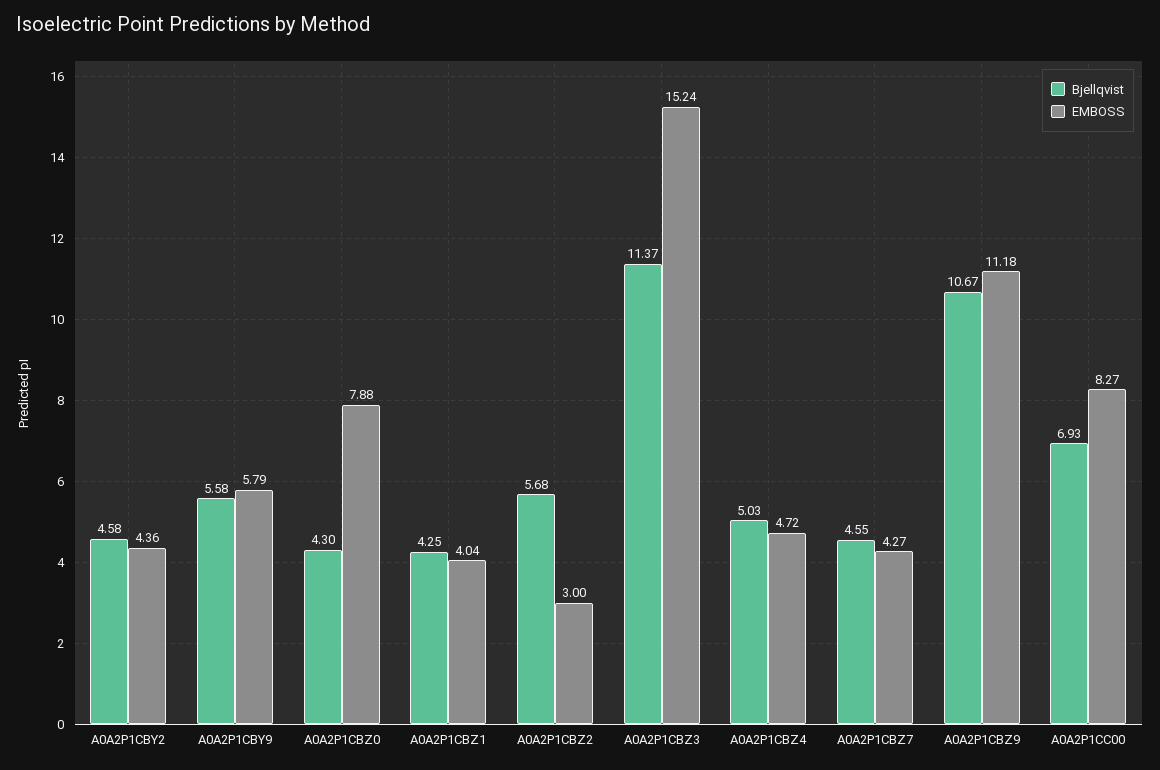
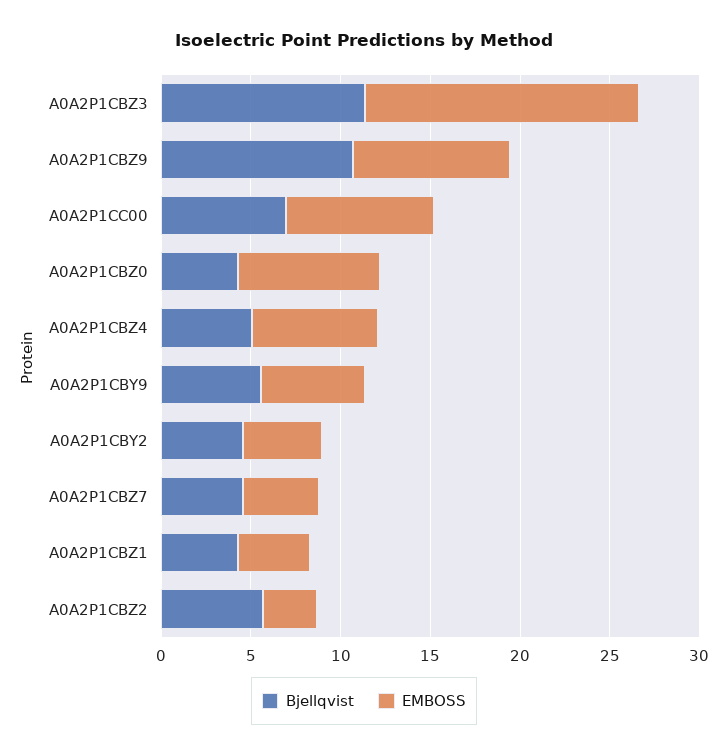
  {
    "Bjellqvist": {
      "A0A2P1CBY2": 4.58,
      "A0A2P1CBY9": 5.58,
      "A0A2P1CBZ0": 4.3,
      "A0A2P1CBZ1": 4.25,
      "A0A2P1CBZ2": 5.68,
      "A0A2P1CBZ3": 11.37,
      "A0A2P1CBZ4": 5.03,
      "A0A2P1CBZ7": 4.55,
      "A0A2P1CBZ9": 10.67,
      "A0A2P1CC00": 6.93
    },
    "EMBOSS": {
      "A0A2P1CBY2": 4.36,
      "A0A2P1CBY9": 5.79,
      "A0A2P1CBZ0": 7.88,
      "A0A2P1CBZ1": 4.04,
      "A0A2P1CBZ2": 3,
      "A0A2P1CBZ3": 15.24,
-     "A0A2P1CBZ4": 4.72,
+     "A0A2P1CBZ4": 7,
      "A0A2P1CBZ7": 4.27,
-     "A0A2P1CBZ9": 11.18,
+     "A0A2P1CBZ9": 9,
      "A0A2P1CC00": 8.27
    }
  }

